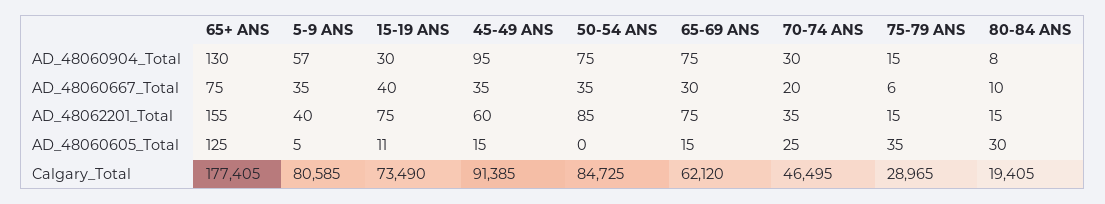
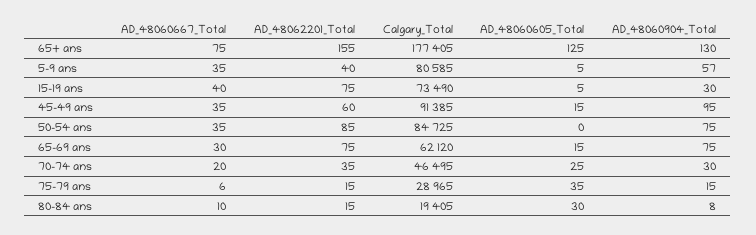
  {
    "65+ ANS": {
      "AD_48060904_Total": 130,
      "AD_48060667_Total": 75,
      "AD_48062201_Total": 155,
      "AD_48060605_Total": 125,
      "Calgary_Total": 177405
    },
    "5-9 ANS": {
      "AD_48060904_Total": 57,
      "AD_48060667_Total": 35,
      "AD_48062201_Total": 40,
      "AD_48060605_Total": 5,
      "Calgary_Total": 80585
    },
    "15-19 ANS": {
      "AD_48060904_Total": 30,
      "AD_48060667_Total": 40,
      "AD_48062201_Total": 75,
-     "AD_48060605_Total": 11,
+     "AD_48060605_Total": 5,
      "Calgary_Total": 73490
    },
    "45-49 ANS": {
      "AD_48060904_Total": 95,
      "AD_48060667_Total": 35,
      "AD_48062201_Total": 60,
      "AD_48060605_Total": 15,
      "Calgary_Total": 91385
    },
    "50-54 ANS": {
      "AD_48060904_Total": 75,
      "AD_48060667_Total": 35,
      "AD_48062201_Total": 85,
      "AD_48060605_Total": 0,
      "Calgary_Total": 84725
    },
    "65-69 ANS": {
      "AD_48060904_Total": 75,
      "AD_48060667_Total": 30,
      "AD_48062201_Total": 75,
      "AD_48060605_Total": 15,
      "Calgary_Total": 62120
    },
    "70-74 ANS": {
      "AD_48060904_Total": 30,
      "AD_48060667_Total": 20,
      "AD_48062201_Total": 35,
      "AD_48060605_Total": 25,
      "Calgary_Total": 46495
    },
    "75-79 ANS": {
      "AD_48060904_Total": 15,
      "AD_48060667_Total": 6,
      "AD_48062201_Total": 15,
      "AD_48060605_Total": 35,
      "Calgary_Total": 28965
    },
    "80-84 ANS": {
      "AD_48060904_Total": 8,
      "AD_48060667_Total": 10,
      "AD_48062201_Total": 15,
      "AD_48060605_Total": 30,
      "Calgary_Total": 19405
    }
  }

